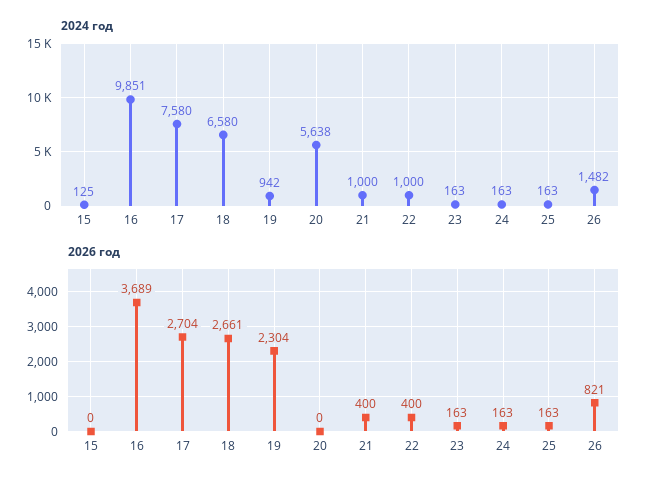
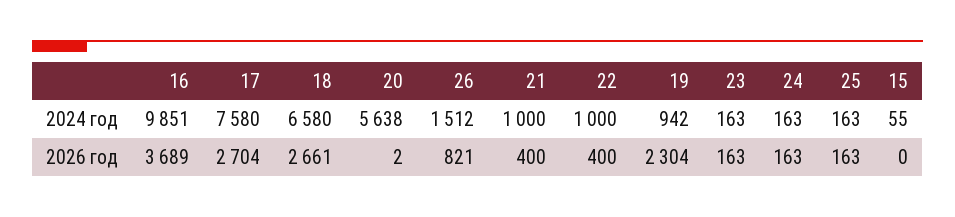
  {
    "2024 год": {
-     "15": 125,
+     "15": 55,
      "16": 9851,
      "17": 7580,
      "18": 6580,
      "19": 942,
      "20": 5638,
      "21": 1000,
      "22": 1000,
      "23": 163,
      "24": 163,
      "25": 163,
-     "26": 1482
+     "26": 1512
    },
    "2026 год": {
      "15": 0,
      "16": 3689,
      "17": 2704,
      "18": 2661,
      "19": 2304,
-     "20": 0,
+     "20": 2,
      "21": 400,
      "22": 400,
      "23": 163,
      "24": 163,
      "25": 163,
      "26": 821
    }
  }

